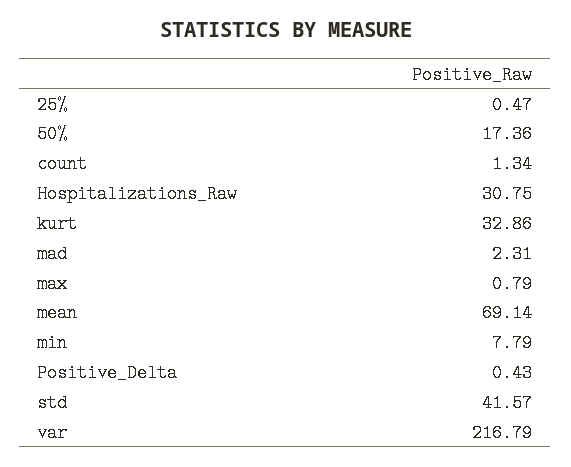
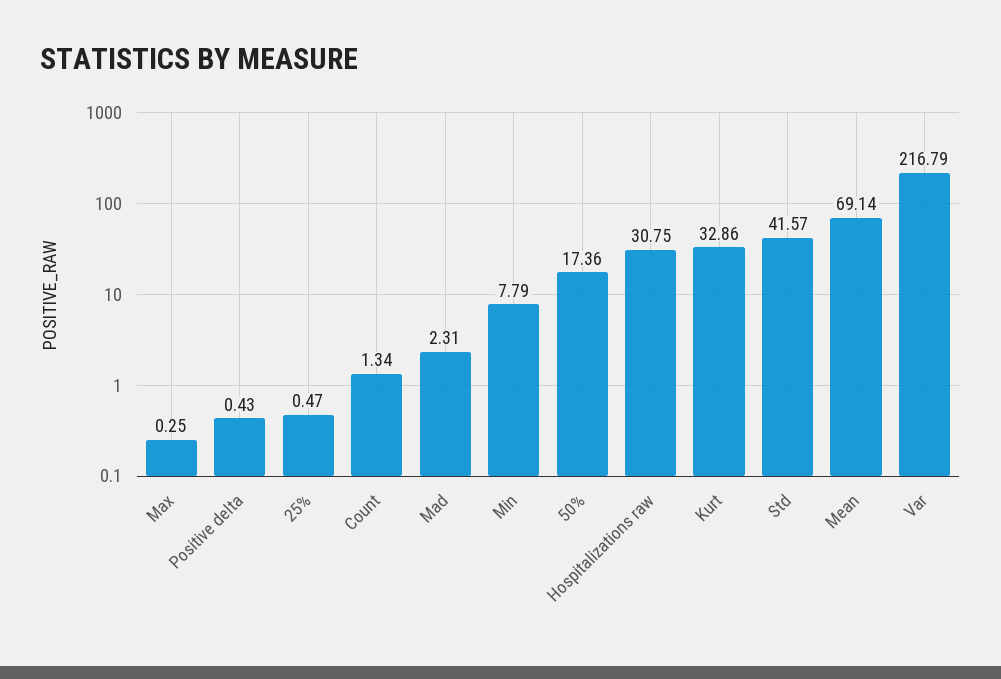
  {
    "25%": 0.47,
    "50%": 17.36,
    "count": 1.34,
    "Hospitalizations_Raw": 30.75,
    "kurt": 32.86,
    "mad": 2.31,
-   "max": 0.79,
+   "max": 0.25,
    "mean": 69.14,
    "min": 7.79,
    "Positive_Delta": 0.43,
    "std": 41.57,
    "var": 216.79
  }

